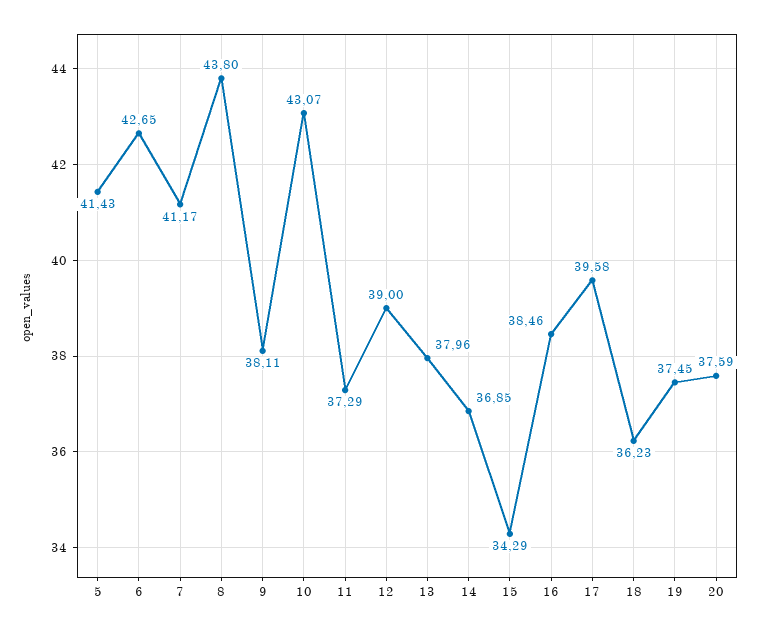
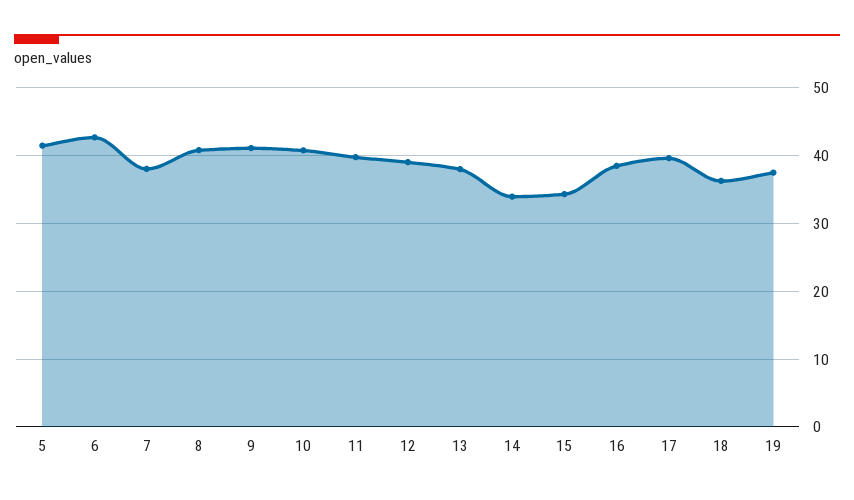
  {
    "5": 41.43,
    "6": 42.65,
-   "7": 41.17,
+   "7": 38,
-   "8": 43.8,
+   "8": 41,
-   "9": 38.11,
+   "9": 41,
-   "10": 43.07,
+   "10": 41,
-   "11": 37.29,
+   "11": 40,
    "12": 39,
    "13": 37.96,
-   "14": 36.85,
+   "14": 34,
    "15": 34.29,
    "16": 38.46,
    "17": 39.58,
    "18": 36.23,
-   "19": 37.45,
+   "19": 37.45
-   "20": 37.59
  }

